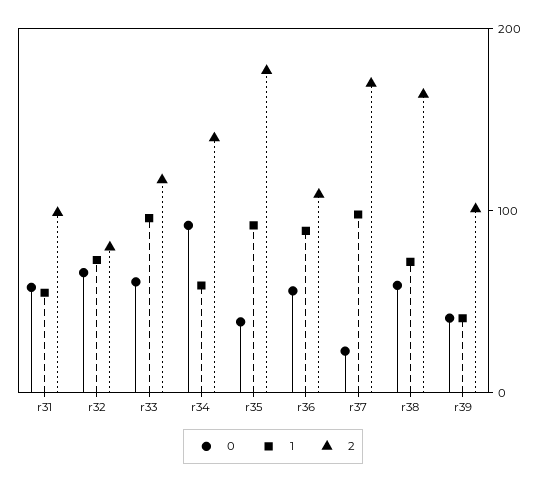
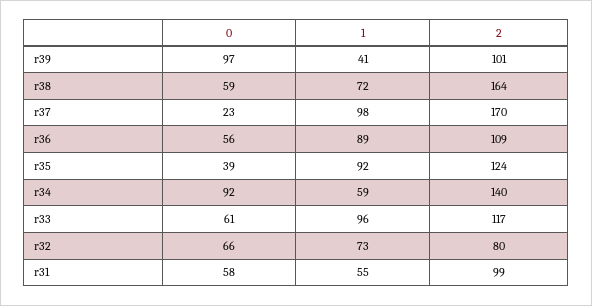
  {
    "0": {
      "r31": 58,
      "r32": 66,
      "r33": 61,
      "r34": 92,
      "r35": 39,
      "r36": 56,
      "r37": 23,
      "r38": 59,
-     "r39": 40
+     "r39": 97
    },
    "1": {
      "r31": 55,
      "r32": 73,
      "r33": 96,
      "r34": 59,
      "r35": 92,
      "r36": 89,
      "r37": 98,
      "r38": 72,
      "r39": 41
    },
    "2": {
      "r31": 99,
      "r32": 80,
      "r33": 117,
      "r34": 140,
-     "r35": 180,
+     "r35": 124,
      "r36": 109,
      "r37": 170,
      "r38": 164,
      "r39": 101
    }
  }

